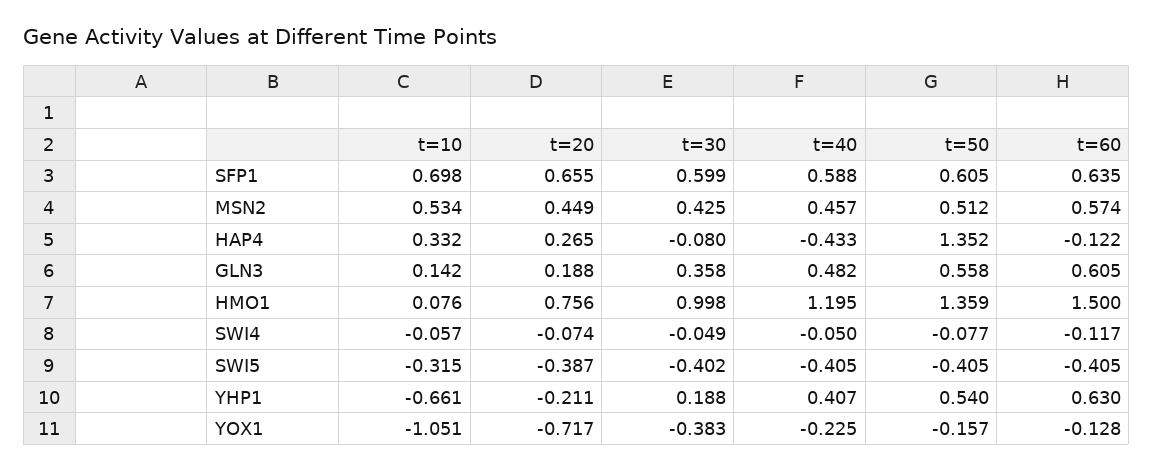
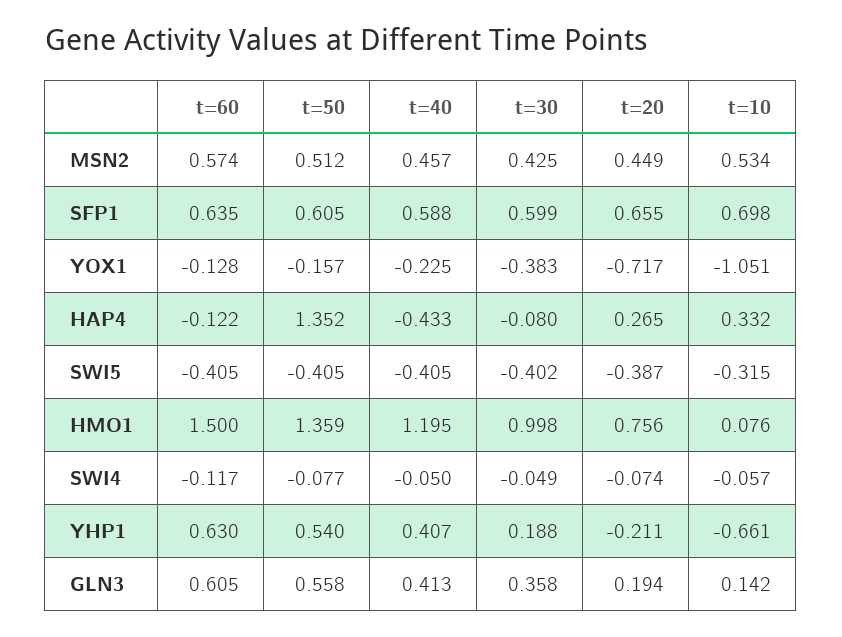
  {
    "t=10": {
      "SFP1": 0.698,
      "MSN2": 0.534,
      "HAP4": 0.332,
      "GLN3": 0.142,
      "HMO1": 0.076,
      "SWI4": -0.057,
      "SWI5": -0.315,
      "YHP1": -0.661,
      "YOX1": -1.051
    },
    "t=20": {
      "SFP1": 0.655,
      "MSN2": 0.449,
      "HAP4": 0.265,
-     "GLN3": 0.188,
+     "GLN3": 0.194,
      "HMO1": 0.756,
      "SWI4": -0.074,
      "SWI5": -0.387,
      "YHP1": -0.211,
      "YOX1": -0.717
    },
    "t=30": {
      "SFP1": 0.599,
      "MSN2": 0.425,
      "HAP4": -0.08,
      "GLN3": 0.358,
      "HMO1": 0.998,
      "SWI4": -0.049,
      "SWI5": -0.402,
      "YHP1": 0.188,
      "YOX1": -0.383
    },
    "t=40": {
      "SFP1": 0.588,
      "MSN2": 0.457,
      "HAP4": -0.433,
-     "GLN3": 0.482,
+     "GLN3": 0.413,
      "HMO1": 1.195,
      "SWI4": -0.05,
      "SWI5": -0.405,
      "YHP1": 0.407,
      "YOX1": -0.225
    },
    "t=50": {
      "SFP1": 0.605,
      "MSN2": 0.512,
      "HAP4": 1.352,
      "GLN3": 0.558,
      "HMO1": 1.359,
      "SWI4": -0.077,
      "SWI5": -0.405,
      "YHP1": 0.54,
      "YOX1": -0.157
    },
    "t=60": {
      "SFP1": 0.635,
      "MSN2": 0.574,
      "HAP4": -0.122,
      "GLN3": 0.605,
      "HMO1": 1.5,
      "SWI4": -0.117,
      "SWI5": -0.405,
      "YHP1": 0.63,
      "YOX1": -0.128
    }
  }

